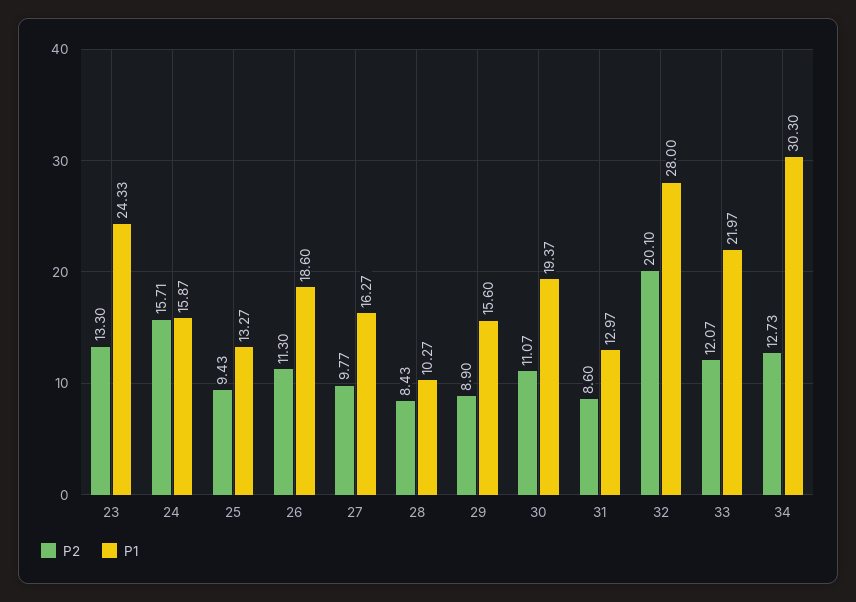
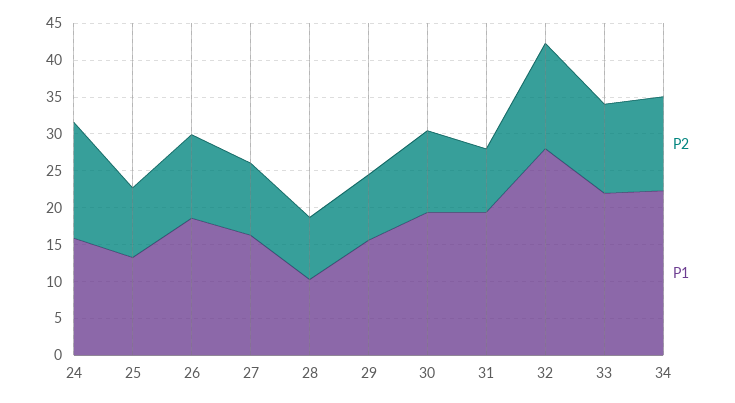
  {
    "P2": {
-     "23": 13.3,
      "24": 15.71,
      "25": 9.43,
      "26": 11.3,
      "27": 9.77,
      "28": 8.43,
      "29": 8.9,
      "30": 11.07,
      "31": 8.6,
-     "32": 20.1,
+     "32": 15,
      "33": 12.07,
      "34": 12.73
    },
    "P1": {
-     "23": 24.33,
      "24": 15.87,
      "25": 13.27,
      "26": 18.6,
      "27": 16.27,
      "28": 10.27,
      "29": 15.6,
      "30": 19.37,
-     "31": 12.97,
+     "31": 20,
      "32": 28,
      "33": 21.97,
-     "34": 30.3
+     "34": 22.5
    }
  }

